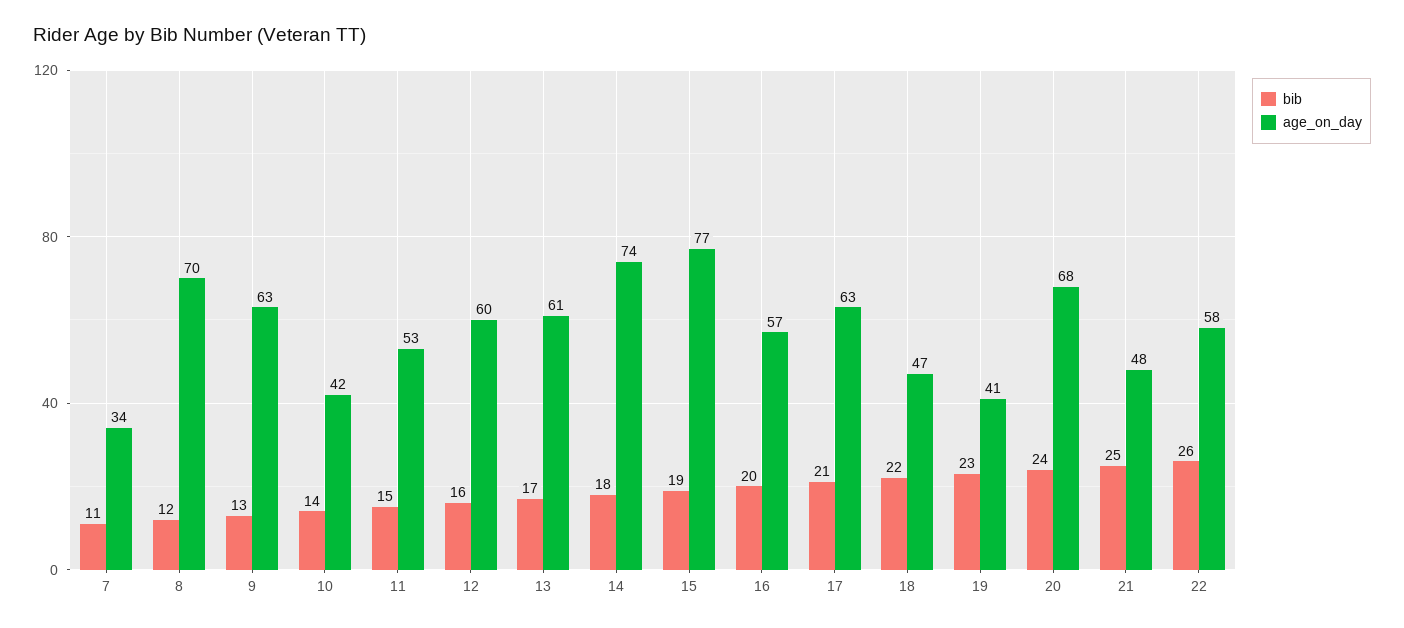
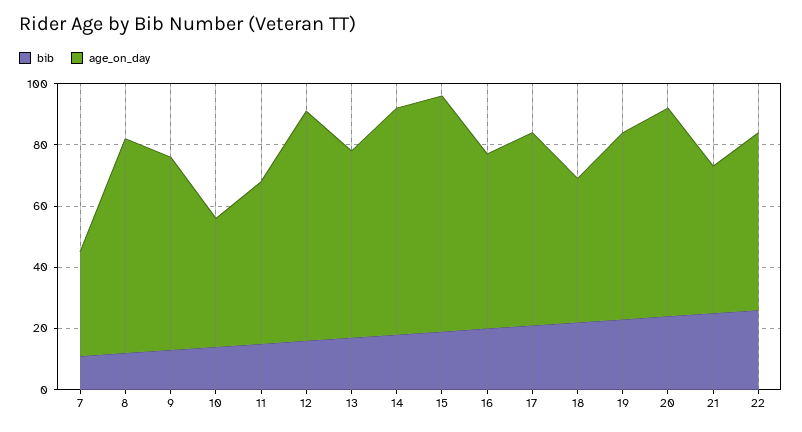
  {
    "bib": {
      "7": 11,
      "8": 12,
      "9": 13,
      "10": 14,
      "11": 15,
      "12": 16,
      "13": 17,
      "14": 18,
      "15": 19,
      "16": 20,
      "17": 21,
      "18": 22,
      "19": 23,
      "20": 24,
      "21": 25,
      "22": 26
    },
    "age_on_day": {
      "7": 34,
      "8": 70,
      "9": 63,
      "10": 42,
      "11": 53,
-     "12": 60,
+     "12": 75,
      "13": 61,
      "14": 74,
      "15": 77,
      "16": 57,
      "17": 63,
      "18": 47,
-     "19": 41,
+     "19": 60,
      "20": 68,
      "21": 48,
      "22": 58
    }
  }

